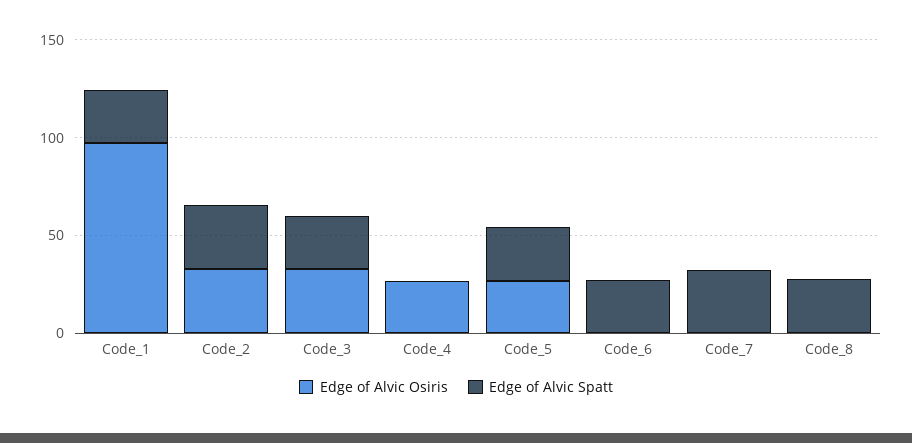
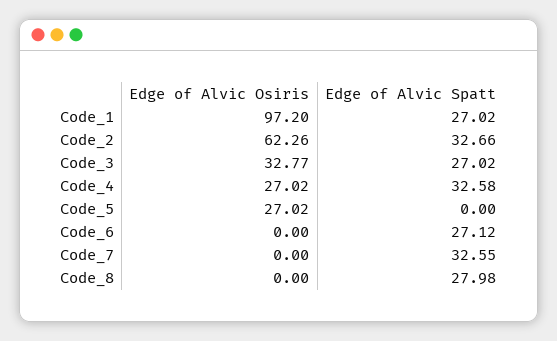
  {
    "Edge of Alvic Osiris": {
      "Code_1": 97.2,
-     "Code_2": 30,
+     "Code_2": 62.26,
      "Code_3": 32.77,
      "Code_4": 27.02,
      "Code_5": 27.02,
      "Code_6": 0,
      "Code_7": 0,
      "Code_8": 0
    },
    "Edge of Alvic Spatt": {
      "Code_1": 27.02,
      "Code_2": 32.66,
      "Code_3": 27.02,
-     "Code_4": 0,
+     "Code_4": 32.58,
-     "Code_5": 30,
+     "Code_5": 0,
      "Code_6": 27.12,
      "Code_7": 32.55,
      "Code_8": 27.98
    }
  }

